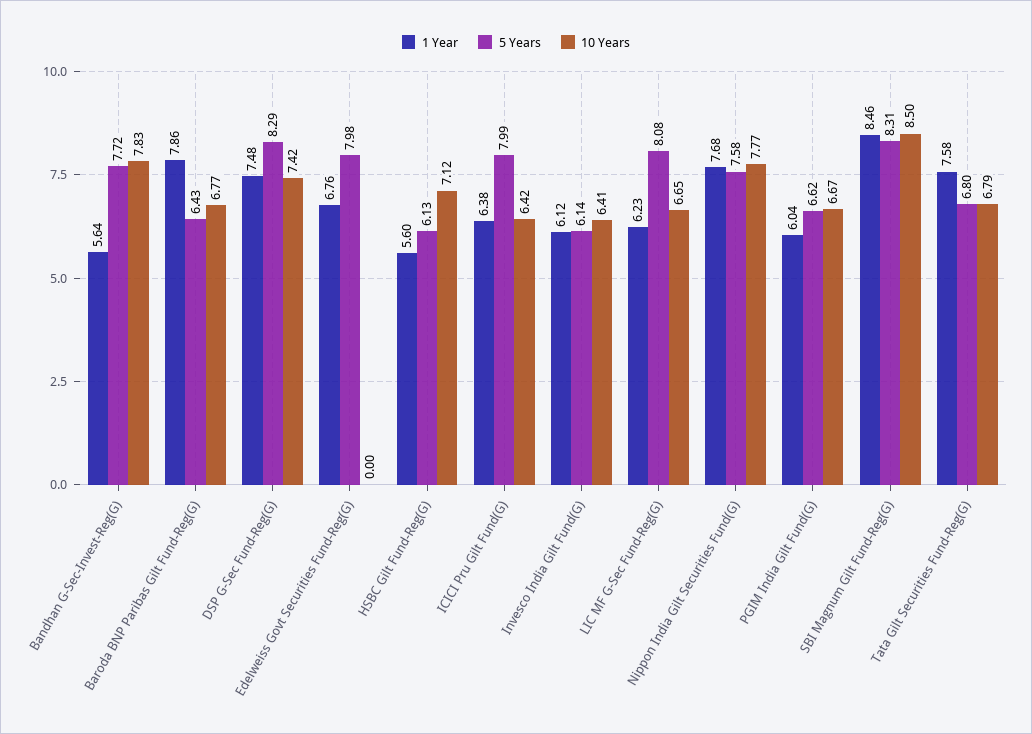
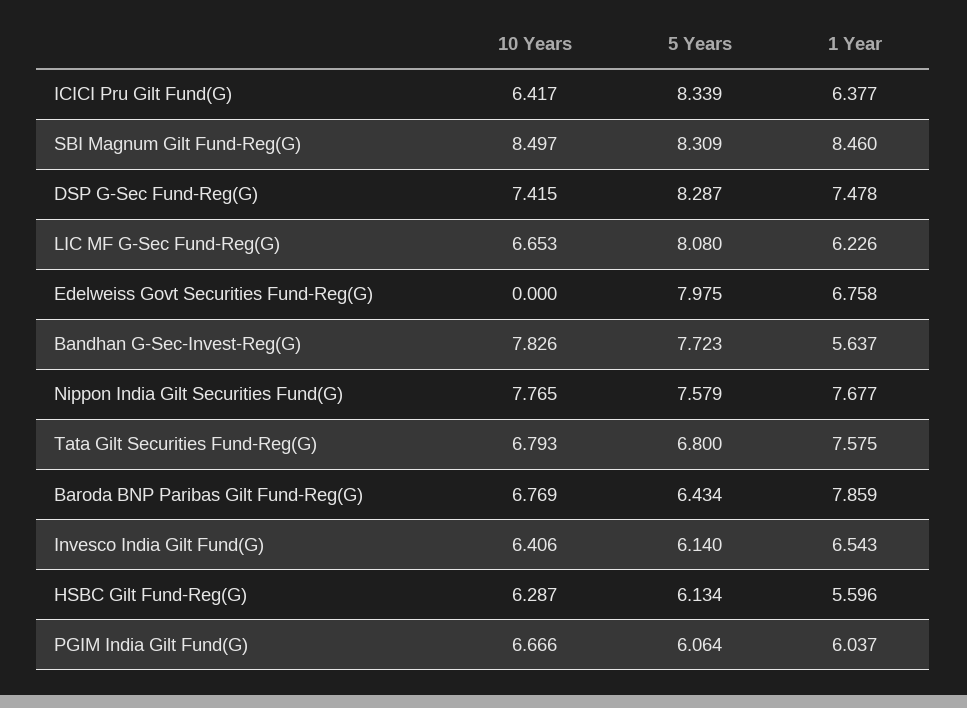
  {
    "1 Year": {
      "Bandhan G-Sec-Invest-Reg(G)": 5.637,
      "Baroda BNP Paribas Gilt Fund-Reg(G)": 7.859,
      "DSP G-Sec Fund-Reg(G)": 7.478,
      "Edelweiss Govt Securities Fund-Reg(G)": 6.758,
      "HSBC Gilt Fund-Reg(G)": 5.596,
      "ICICI Pru Gilt Fund(G)": 6.377,
-     "Invesco India Gilt Fund(G)": 6.12,
+     "Invesco India Gilt Fund(G)": 6.543,
      "LIC MF G-Sec Fund-Reg(G)": 6.226,
      "Nippon India Gilt Securities Fund(G)": 7.677,
      "PGIM India Gilt Fund(G)": 6.037,
      "SBI Magnum Gilt Fund-Reg(G)": 8.46,
      "Tata Gilt Securities Fund-Reg(G)": 7.575
    },
    "5 Years": {
      "Bandhan G-Sec-Invest-Reg(G)": 7.723,
      "Baroda BNP Paribas Gilt Fund-Reg(G)": 6.434,
      "DSP G-Sec Fund-Reg(G)": 8.287,
      "Edelweiss Govt Securities Fund-Reg(G)": 7.975,
      "HSBC Gilt Fund-Reg(G)": 6.134,
-     "ICICI Pru Gilt Fund(G)": 7.99,
+     "ICICI Pru Gilt Fund(G)": 8.339,
      "Invesco India Gilt Fund(G)": 6.14,
      "LIC MF G-Sec Fund-Reg(G)": 8.08,
      "Nippon India Gilt Securities Fund(G)": 7.579,
-     "PGIM India Gilt Fund(G)": 6.62,
+     "PGIM India Gilt Fund(G)": 6.064,
      "SBI Magnum Gilt Fund-Reg(G)": 8.309,
      "Tata Gilt Securities Fund-Reg(G)": 6.8
    },
    "10 Years": {
      "Bandhan G-Sec-Invest-Reg(G)": 7.826,
      "Baroda BNP Paribas Gilt Fund-Reg(G)": 6.769,
      "DSP G-Sec Fund-Reg(G)": 7.415,
      "Edelweiss Govt Securities Fund-Reg(G)": 0,
-     "HSBC Gilt Fund-Reg(G)": 7.12,
+     "HSBC Gilt Fund-Reg(G)": 6.287,
      "ICICI Pru Gilt Fund(G)": 6.417,
      "Invesco India Gilt Fund(G)": 6.406,
      "LIC MF G-Sec Fund-Reg(G)": 6.653,
      "Nippon India Gilt Securities Fund(G)": 7.765,
      "PGIM India Gilt Fund(G)": 6.666,
      "SBI Magnum Gilt Fund-Reg(G)": 8.497,
      "Tata Gilt Securities Fund-Reg(G)": 6.793
    }
  }

